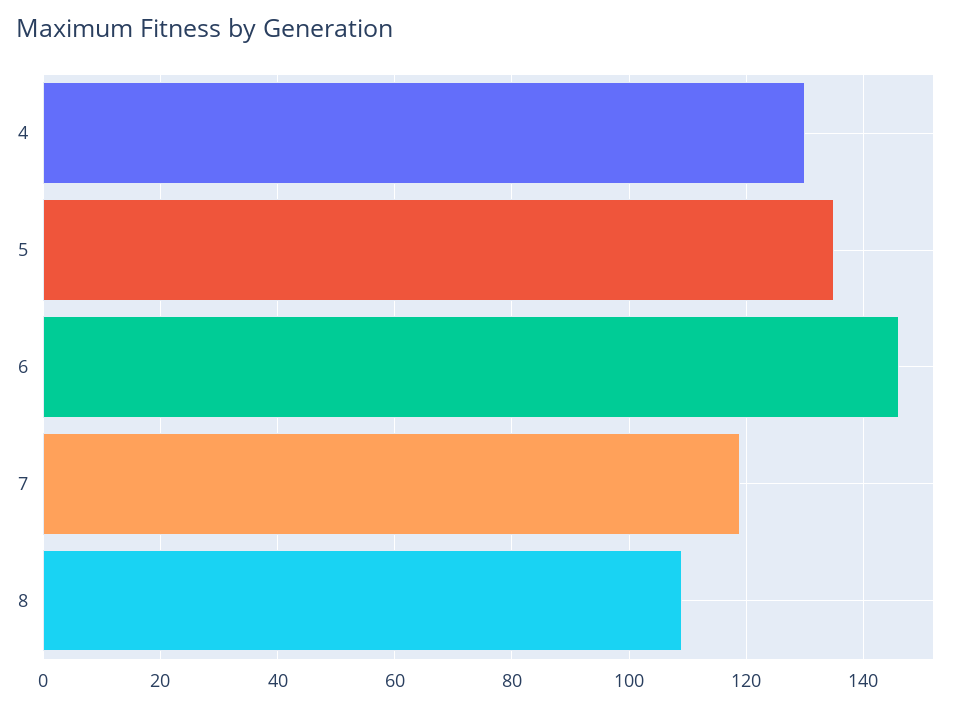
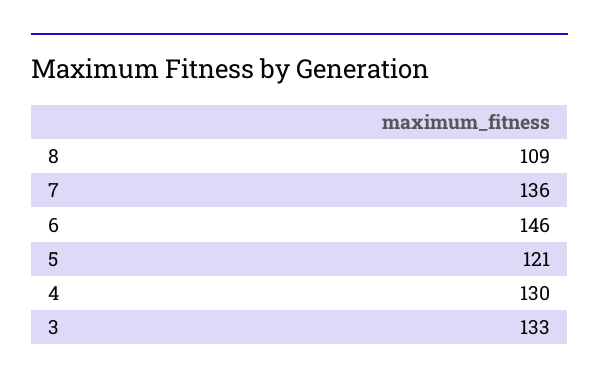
  {
    "4": 130,
-   "5": 135,
+   "5": 121,
    "6": 146,
-   "7": 120,
+   "7": 136,
-   "8": 109
+   "8": 109,
+   "3": 133
  }

